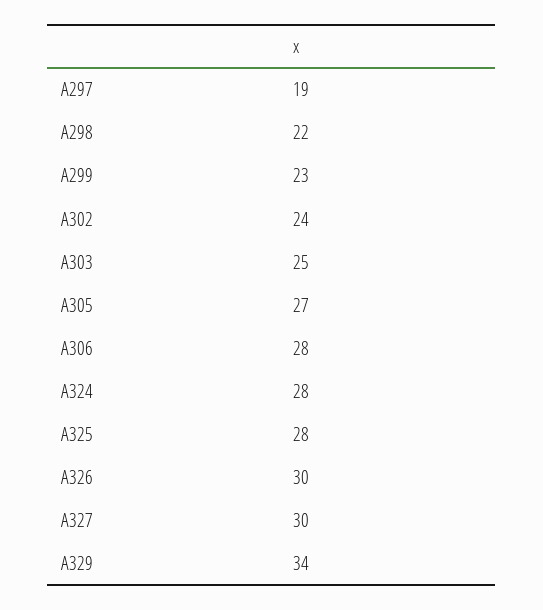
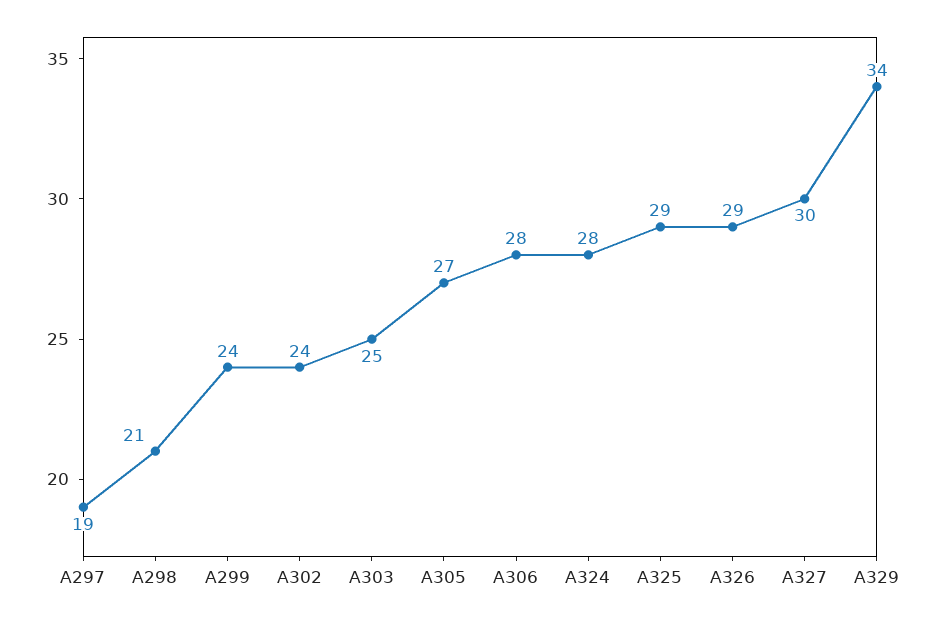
  {
    "A297": 19,
-   "A298": 22,
+   "A298": 21,
-   "A299": 23,
+   "A299": 24,
    "A302": 24,
    "A303": 25,
    "A305": 27,
    "A306": 28,
    "A324": 28,
-   "A325": 28,
+   "A325": 29,
-   "A326": 30,
+   "A326": 29,
    "A327": 30,
    "A329": 34
  }

